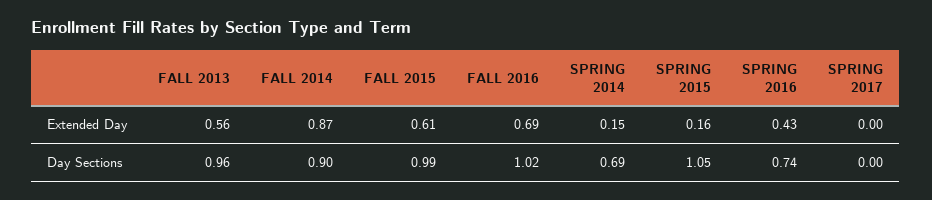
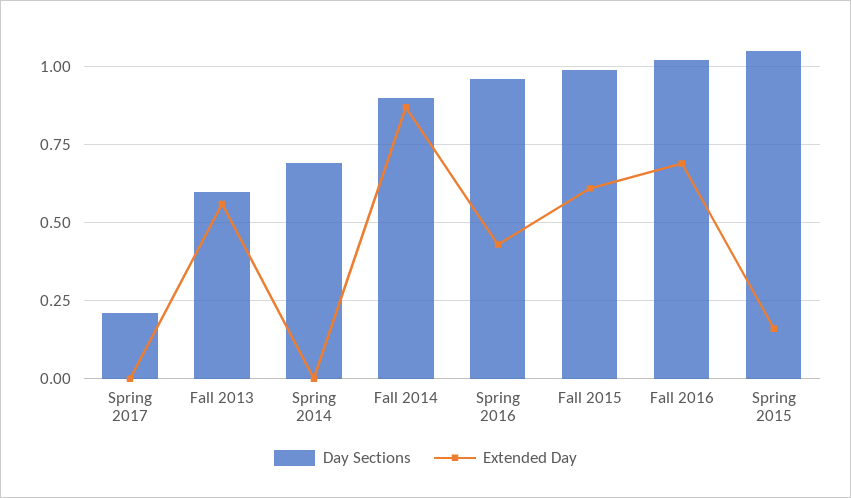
  {
    "Extended Day": {
      "FALL 2013": 0.56,
      "FALL 2014": 0.87,
      "FALL 2015": 0.61,
      "FALL 2016": 0.69,
-     "SPRING 2014": 0.15,
+     "SPRING 2014": 0,
      "SPRING 2015": 0.16,
      "SPRING 2016": 0.43,
      "SPRING 2017": 0
    },
    "Day Sections": {
-     "FALL 2013": 0.96,
+     "FALL 2013": 0.6,
      "FALL 2014": 0.9,
      "FALL 2015": 0.99,
      "FALL 2016": 1.02,
      "SPRING 2014": 0.69,
      "SPRING 2015": 1.05,
-     "SPRING 2016": 0.74,
+     "SPRING 2016": 0.95,
-     "SPRING 2017": 0
+     "SPRING 2017": 0.2
    }
  }

